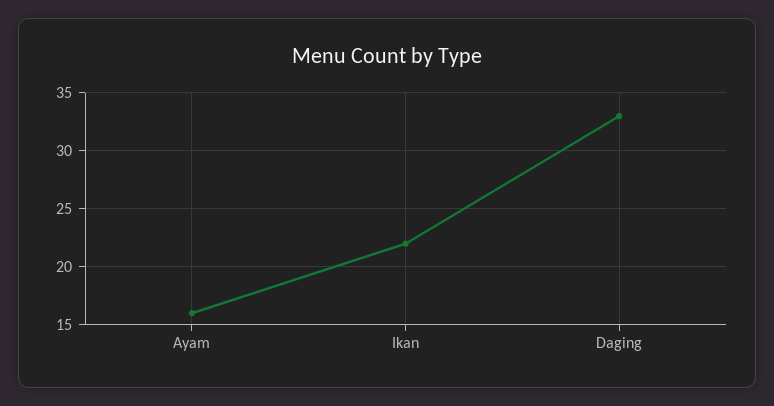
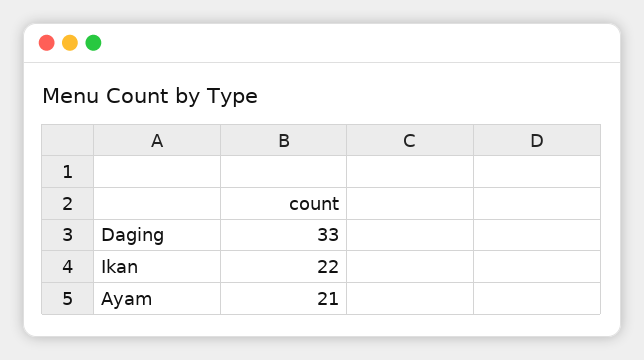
  {
-   "Ayam": 16,
+   "Ayam": 21,
    "Ikan": 22,
    "Daging": 33
  }

